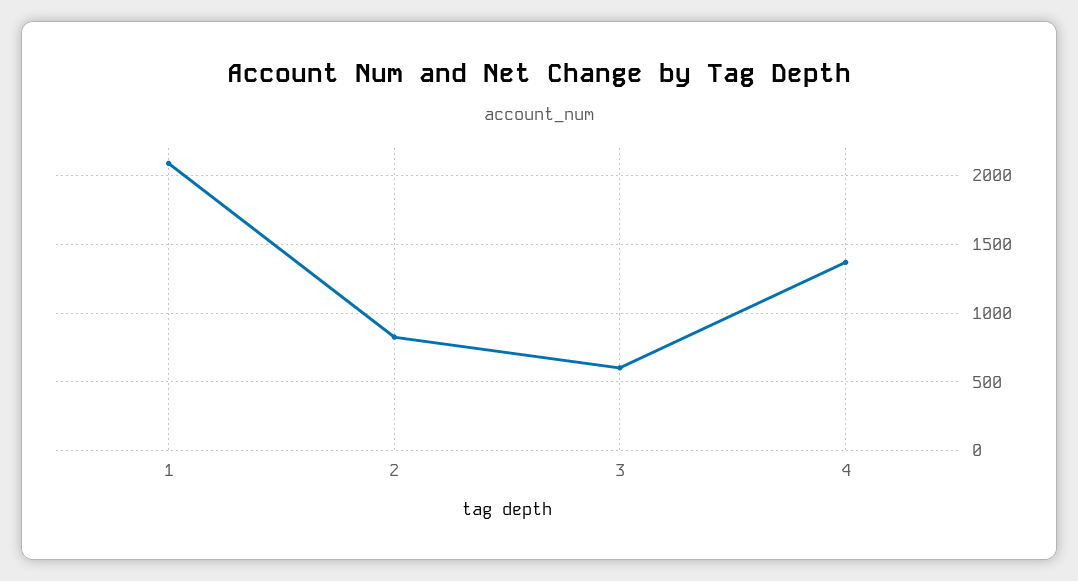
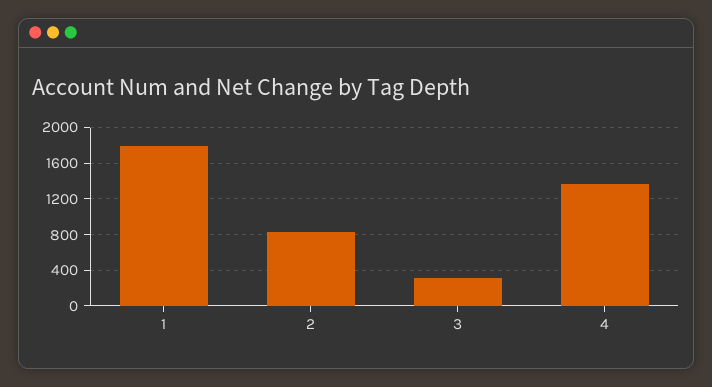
  {
-   "1": 2100,
+   "1": 1800,
    "2": 850,
-   "3": 600,
+   "3": 300,
    "4": 1350
  }

